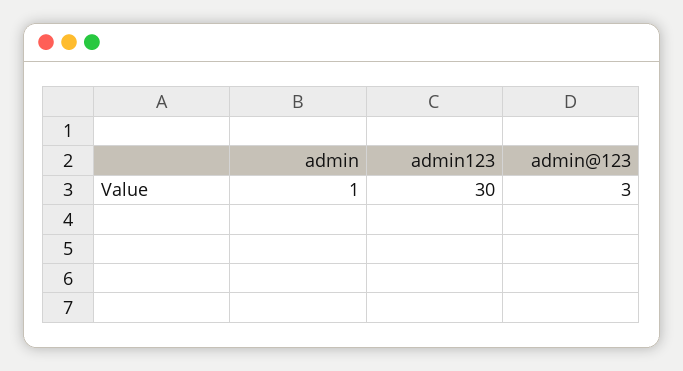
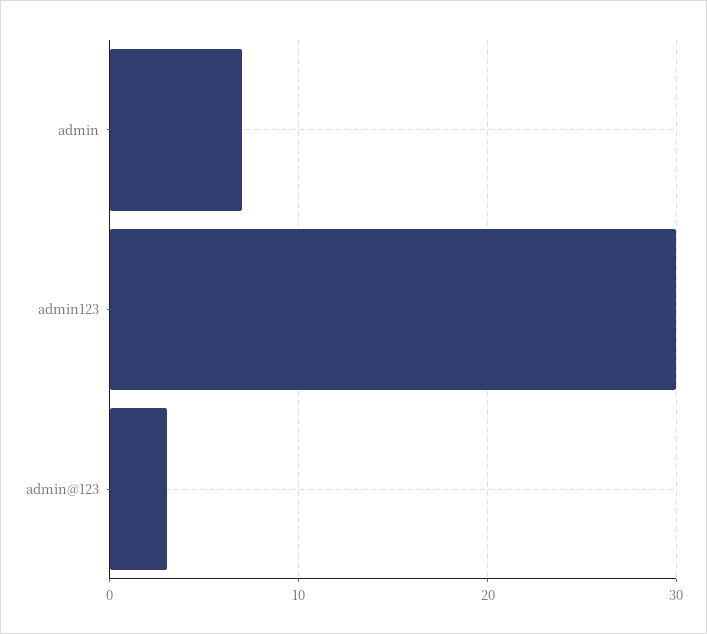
  {
-   "admin": 1,
+   "admin": 7,
    "admin123": 30,
    "admin@123": 3
  }

